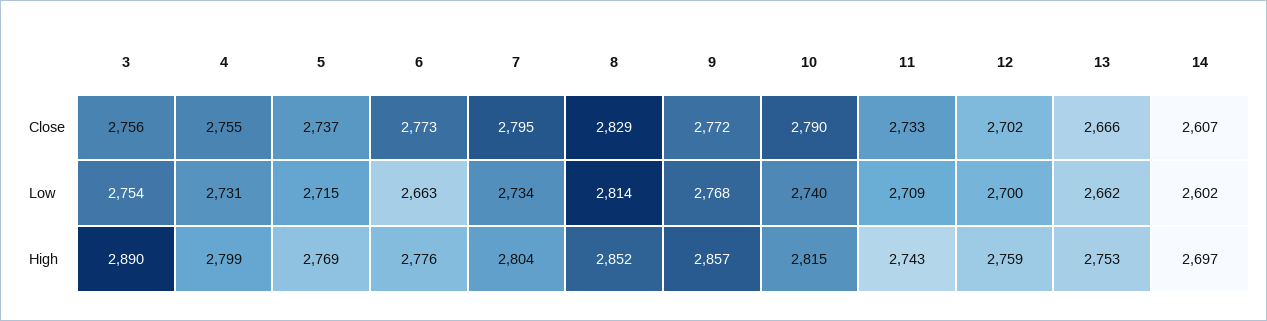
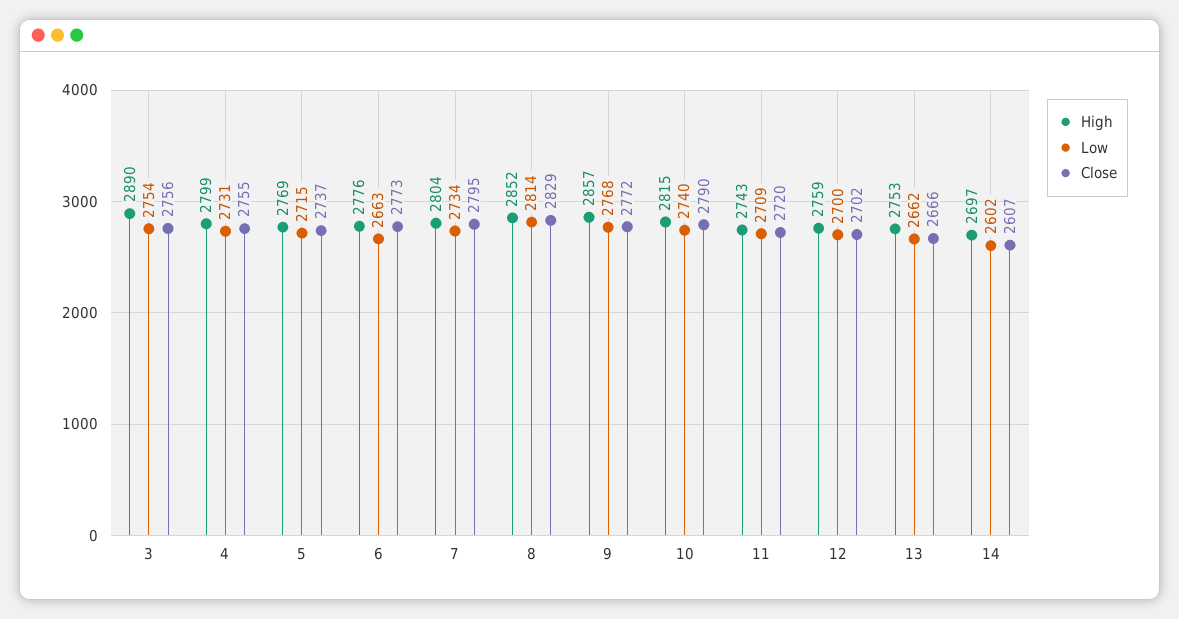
  {
    "Close": {
      "3": 2756,
      "4": 2755,
      "5": 2737,
      "6": 2773,
      "7": 2795,
      "8": 2829,
      "9": 2772,
      "10": 2790,
-     "11": 2733,
+     "11": 2720,
      "12": 2702,
      "13": 2666,
      "14": 2607
    },
    "Low": {
      "3": 2754,
      "4": 2731,
      "5": 2715,
      "6": 2663,
      "7": 2734,
      "8": 2814,
      "9": 2768,
      "10": 2740,
      "11": 2709,
      "12": 2700,
      "13": 2662,
      "14": 2602
    },
    "High": {
      "3": 2890,
      "4": 2799,
      "5": 2769,
      "6": 2776,
      "7": 2804,
      "8": 2852,
      "9": 2857,
      "10": 2815,
      "11": 2743,
      "12": 2759,
      "13": 2753,
      "14": 2697
    }
  }

